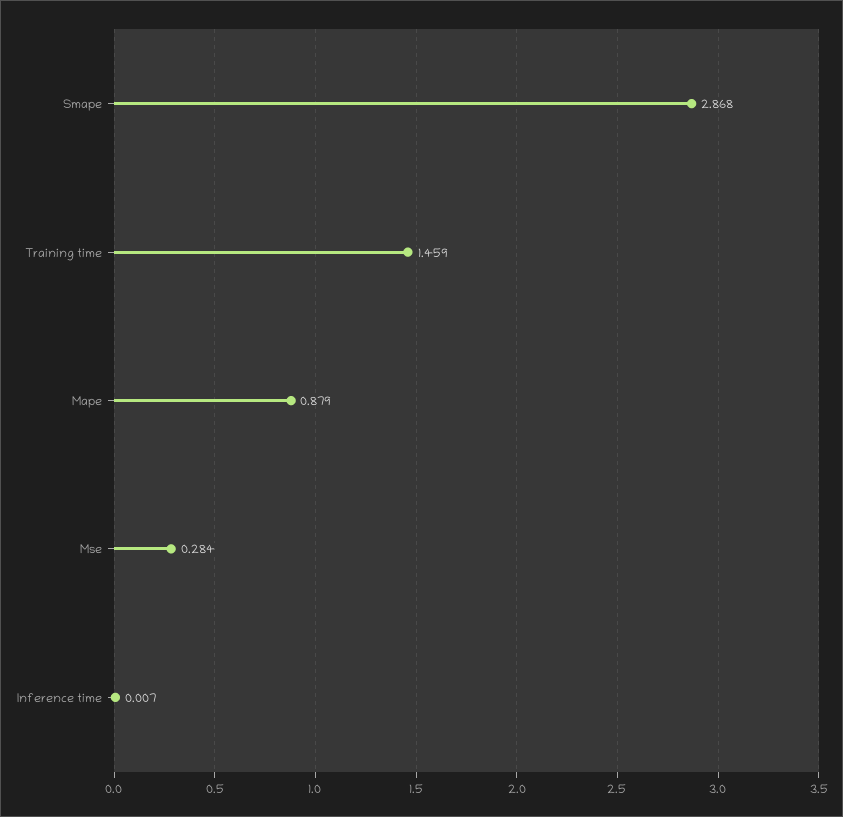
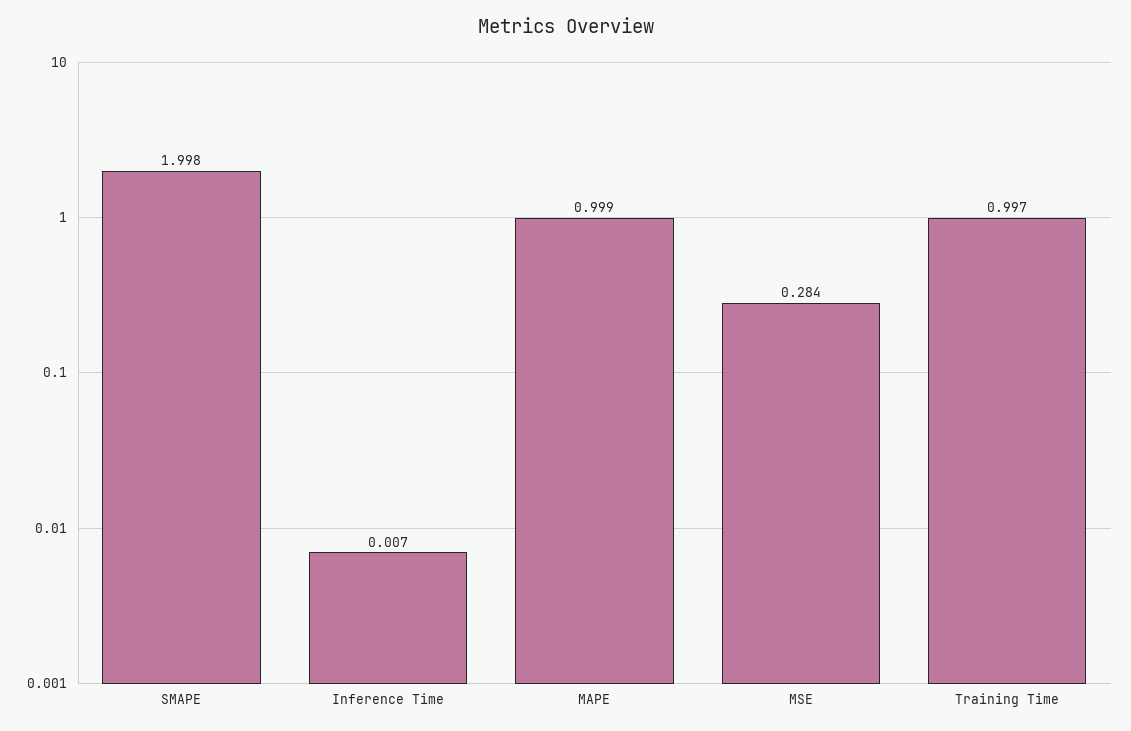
  {
-   "Smape": 2.868,
+   "Smape": 1.998,
-   "Training time": 1.459,
+   "Training time": 0.997,
-   "Mape": 0.879,
+   "Mape": 0.999,
    "Mse": 0.284,
    "Inference time": 0.007
  }

